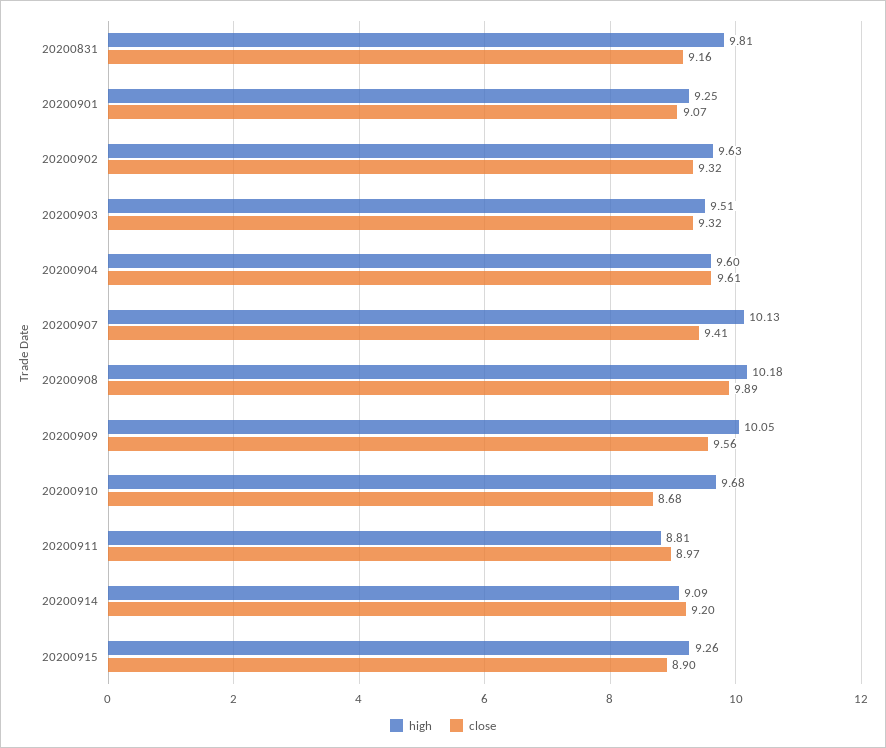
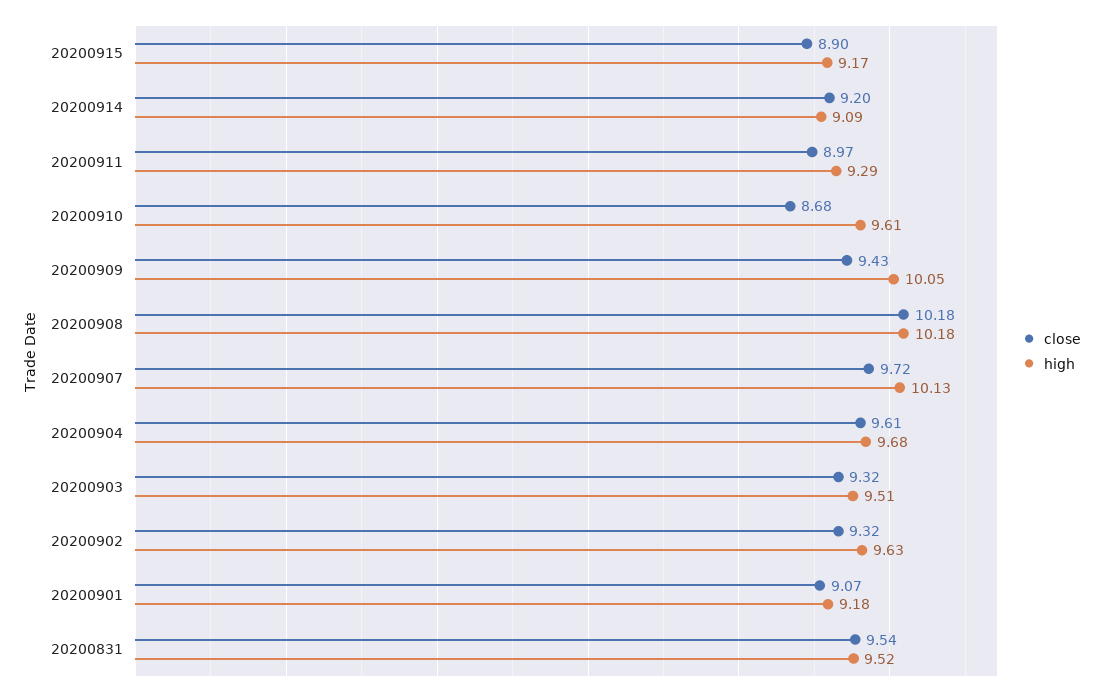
  {
    "high": {
-     "20200831": 9.81,
+     "20200831": 9.52,
-     "20200901": 9.25,
+     "20200901": 9.18,
      "20200902": 9.63,
      "20200903": 9.51,
-     "20200904": 9.6,
+     "20200904": 9.68,
      "20200907": 10.13,
      "20200908": 10.18,
      "20200909": 10.05,
-     "20200910": 9.68,
+     "20200910": 9.61,
-     "20200911": 8.81,
+     "20200911": 9.29,
      "20200914": 9.09,
-     "20200915": 9.26
+     "20200915": 9.17
    },
    "close": {
-     "20200831": 9.16,
+     "20200831": 9.54,
      "20200901": 9.07,
      "20200902": 9.32,
      "20200903": 9.32,
      "20200904": 9.61,
-     "20200907": 9.41,
+     "20200907": 9.72,
-     "20200908": 9.89,
+     "20200908": 10.18,
-     "20200909": 9.56,
+     "20200909": 9.43,
      "20200910": 8.68,
      "20200911": 8.97,
      "20200914": 9.2,
      "20200915": 8.9
    }
  }

